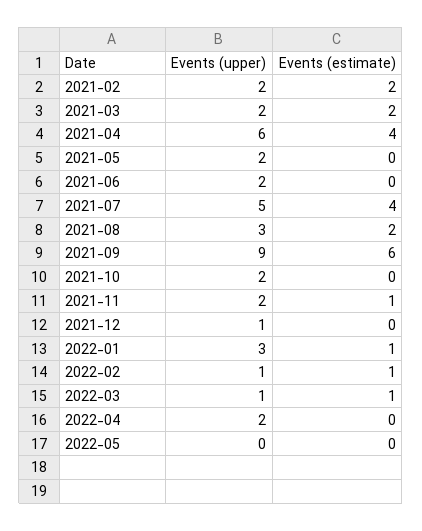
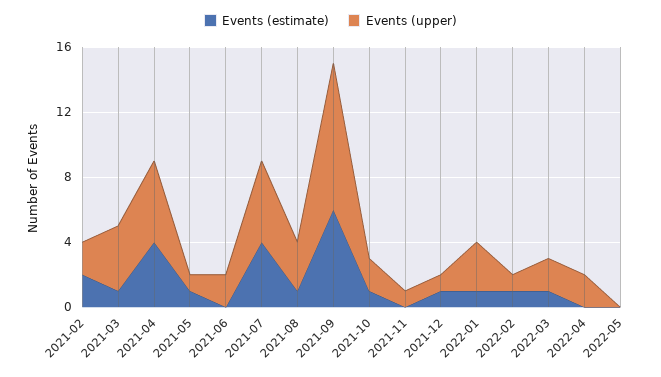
  {
    "Events (upper)": {
      "2021-02": 2,
-     "2021-03": 2,
+     "2021-03": 4,
-     "2021-04": 6,
+     "2021-04": 5,
-     "2021-05": 2,
+     "2021-05": 1,
      "2021-06": 2,
      "2021-07": 5,
      "2021-08": 3,
      "2021-09": 9,
      "2021-10": 2,
-     "2021-11": 2,
+     "2021-11": 1,
      "2021-12": 1,
      "2022-01": 3,
      "2022-02": 1,
-     "2022-03": 1,
+     "2022-03": 2,
      "2022-04": 2,
      "2022-05": 0
    },
    "Events (estimate)": {
      "2021-02": 2,
-     "2021-03": 2,
+     "2021-03": 1,
      "2021-04": 4,
-     "2021-05": 0,
+     "2021-05": 1,
      "2021-06": 0,
      "2021-07": 4,
-     "2021-08": 2,
+     "2021-08": 1,
      "2021-09": 6,
-     "2021-10": 0,
+     "2021-10": 1,
-     "2021-11": 1,
+     "2021-11": 0,
-     "2021-12": 0,
+     "2021-12": 1,
      "2022-01": 1,
      "2022-02": 1,
      "2022-03": 1,
      "2022-04": 0,
      "2022-05": 0
    }
  }

